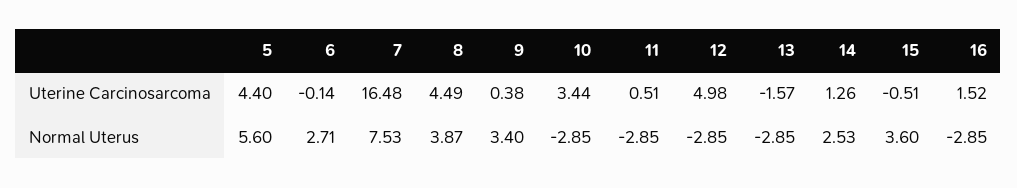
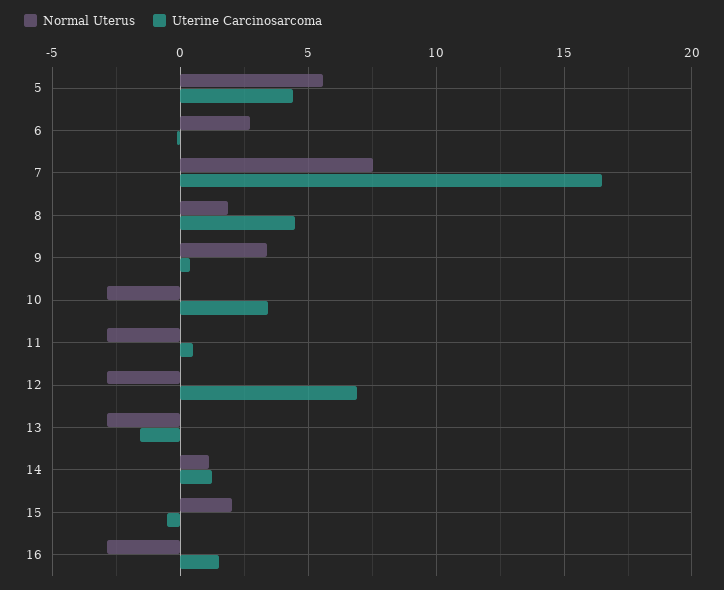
  {
    "Uterine Carcinosarcoma": {
      "5": 4.4,
      "6": -0.14,
      "7": 16.48,
      "8": 4.49,
      "9": 0.38,
      "10": 3.44,
      "11": 0.51,
-     "12": 4.98,
+     "12": 7,
      "13": -1.57,
      "14": 1.26,
      "15": -0.51,
      "16": 1.52
    },
    "Normal Uterus": {
      "5": 5.6,
      "6": 2.71,
      "7": 7.53,
-     "8": 3.87,
+     "8": 2,
      "9": 3.4,
      "10": -2.85,
      "11": -2.85,
      "12": -2.85,
      "13": -2.85,
-     "14": 2.53,
+     "14": 1,
-     "15": 3.6,
+     "15": 2,
      "16": -2.85
    }
  }

